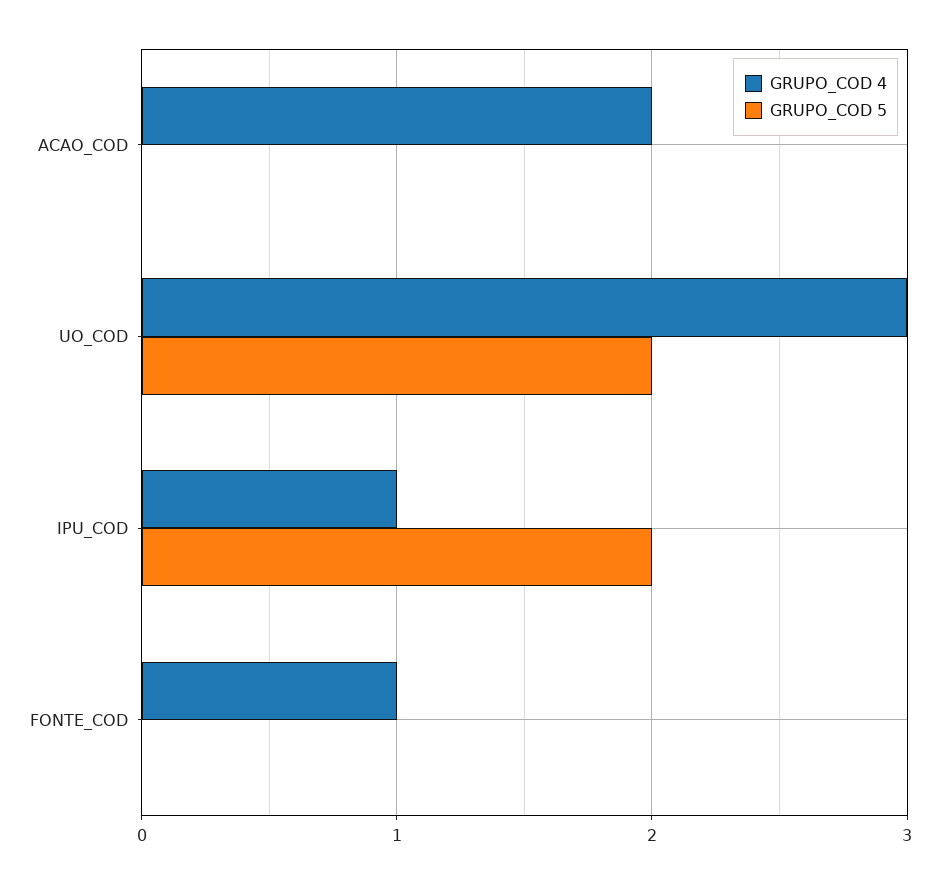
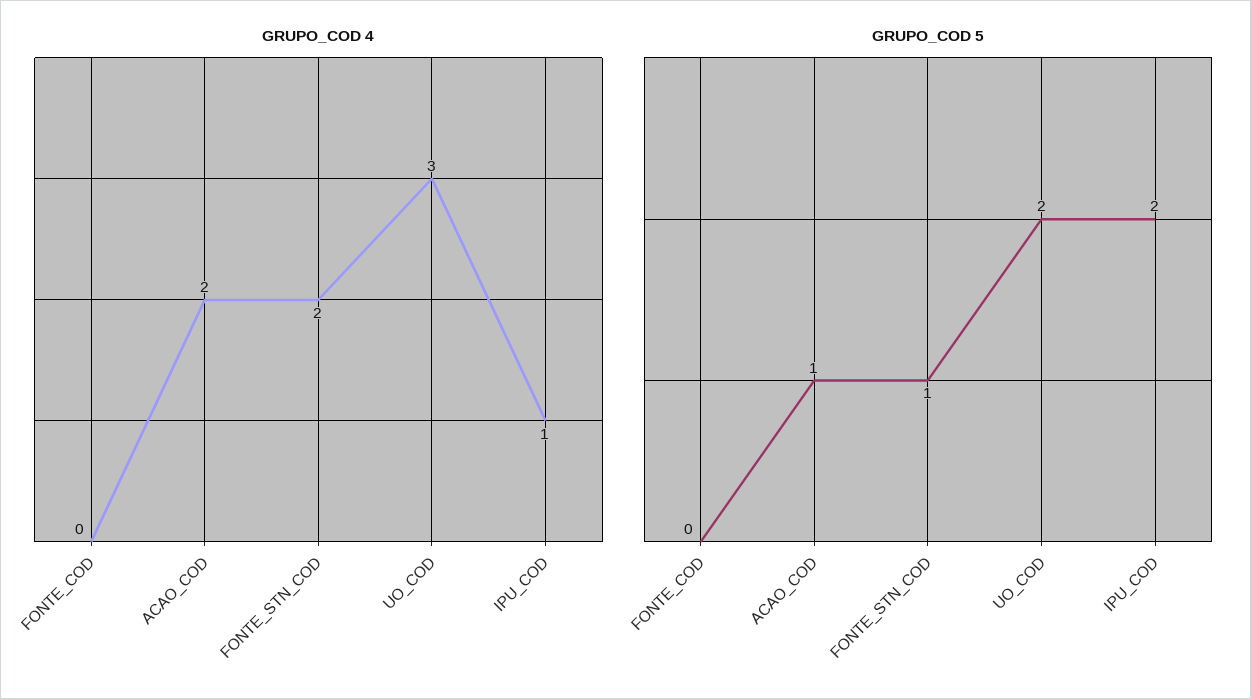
  {
    "GRUPO_COD 4": {
      "ACAO_COD": 2,
      "UO_COD": 3,
      "IPU_COD": 1,
-     "FONTE_COD": 1
+     "FONTE_COD": 0,
+     "FONTE_STN_COD": 2
    },
    "GRUPO_COD 5": {
-     "ACAO_COD": 0,
+     "ACAO_COD": 1,
      "UO_COD": 2,
      "IPU_COD": 2,
-     "FONTE_COD": 0
+     "FONTE_COD": 0,
+     "FONTE_STN_COD": 1
    }
  }

